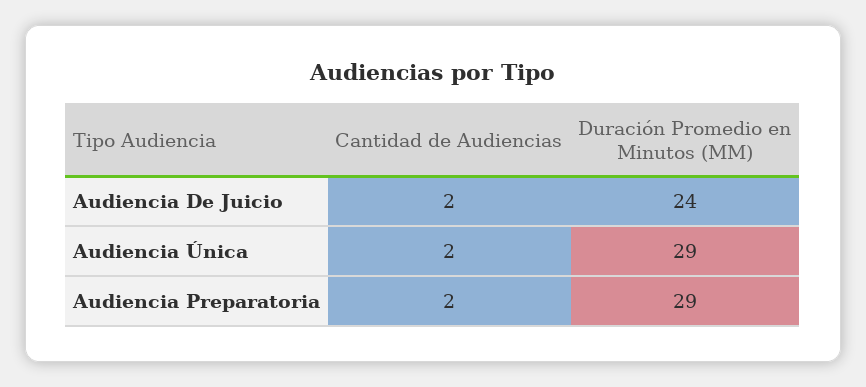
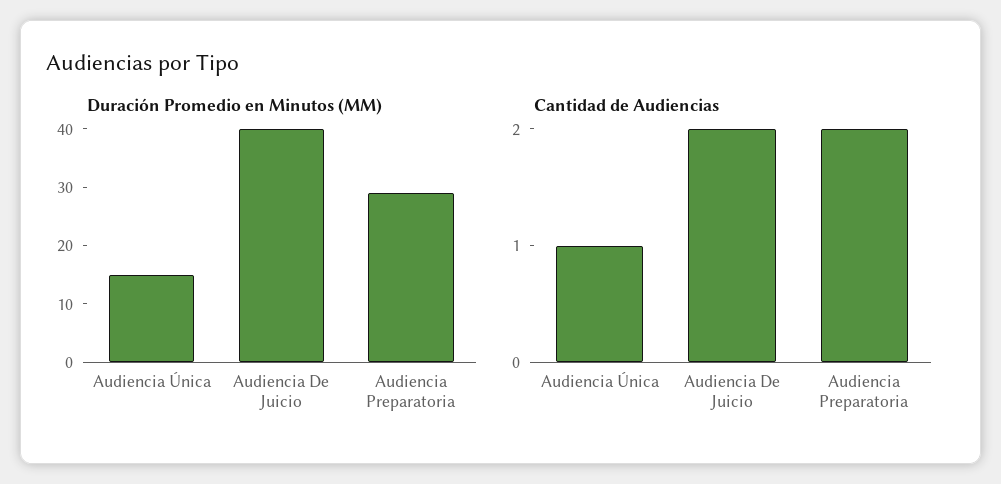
  {
    "Cantidad de Audiencias": {
      "Audiencia De Juicio": 2,
-     "Audiencia Única": 2,
+     "Audiencia Única": 1,
      "Audiencia Preparatoria": 2
    },
    "Duración Promedio en Minutos (MM)": {
-     "Audiencia De Juicio": 24,
+     "Audiencia De Juicio": 40,
-     "Audiencia Única": 29,
+     "Audiencia Única": 15,
      "Audiencia Preparatoria": 29
    }
  }

